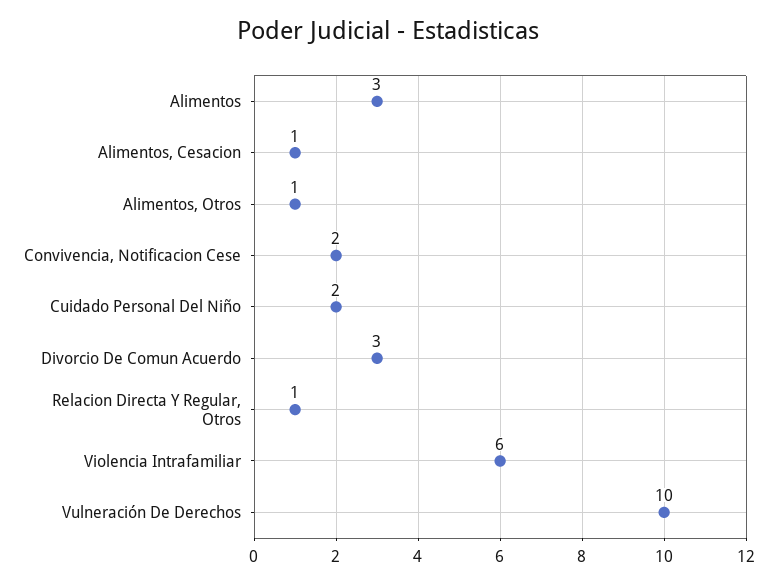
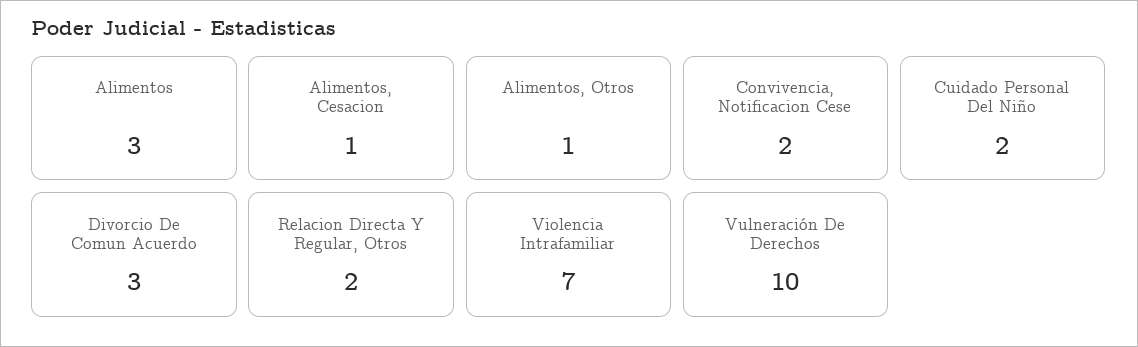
  {
    "Alimentos": 3,
    "Alimentos, Cesacion": 1,
    "Alimentos, Otros": 1,
    "Convivencia, Notificacion Cese": 2,
    "Cuidado Personal Del Niño": 2,
    "Divorcio De Comun Acuerdo": 3,
-   "Relacion Directa Y Regular, Otros": 1,
+   "Relacion Directa Y Regular, Otros": 2,
-   "Violencia Intrafamiliar": 6,
+   "Violencia Intrafamiliar": 7,
    "Vulneración De Derechos": 10
  }

